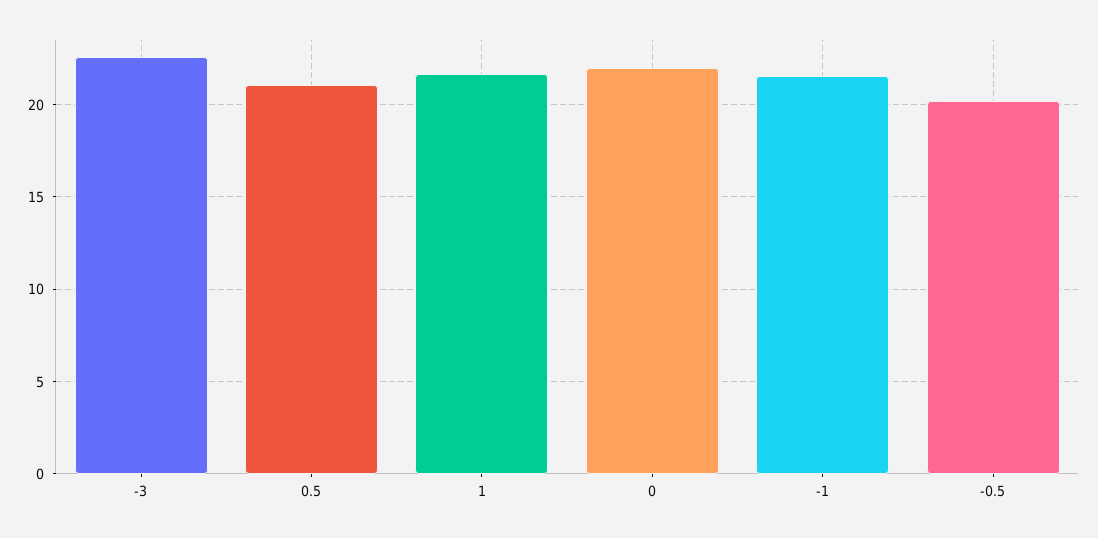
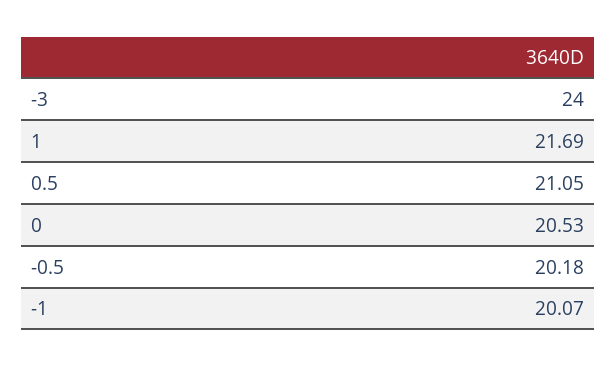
  {
-   "-3": 22.5,
+   "-3": 24,
    "0.5": 21.05,
    "1": 21.69,
-   "0": 22,
+   "0": 20.53,
-   "-1": 21.5,
+   "-1": 20.07,
    "-0.5": 20.18
  }

